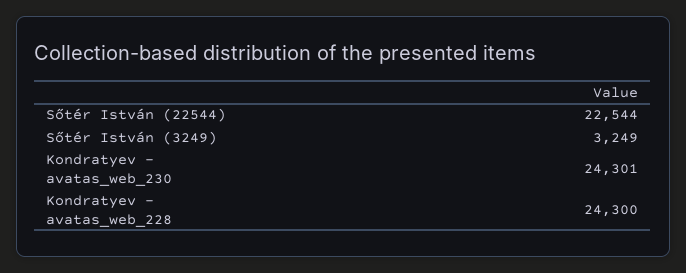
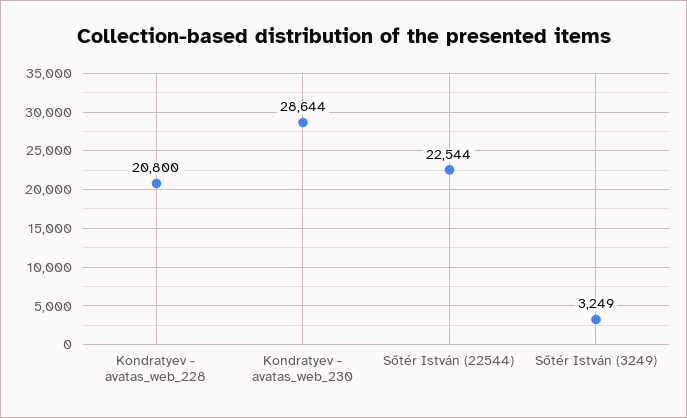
  {
    "Sőtér István (22544)": 22544,
    "Sőtér István (3249)": 3249,
-   "Kondratyev - avatas_web_230": 24301,
+   "Kondratyev - avatas_web_230": 28644,
-   "Kondratyev - avatas_web_228": 24300
+   "Kondratyev - avatas_web_228": 20800
  }

